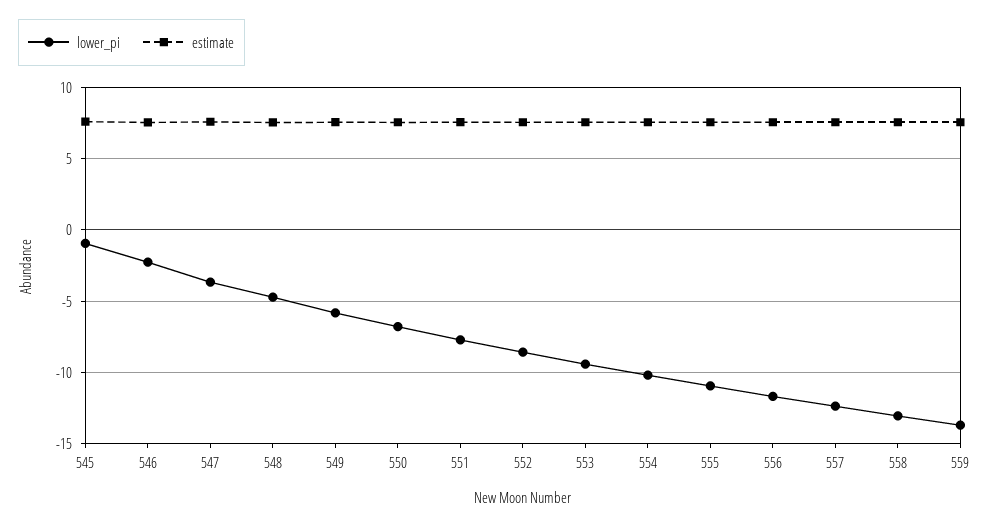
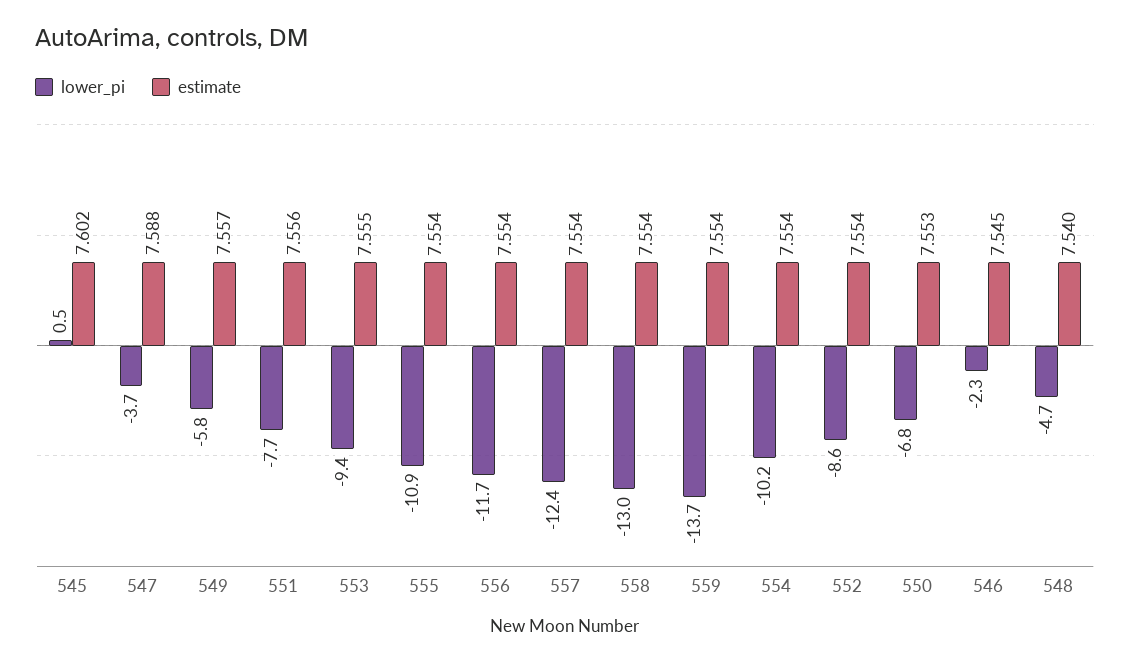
  {
    "lower_pi": {
-     "545": -1,
+     "545": 0.5,
      "546": -2.3,
      "547": -3.7,
      "548": -4.7,
      "549": -5.8,
      "550": -6.8,
      "551": -7.7,
      "552": -8.6,
      "553": -9.4,
      "554": -10.2,
      "555": -10.9,
      "556": -11.7,
      "557": -12.4,
      "558": -13,
      "559": -13.7
    },
    "estimate": {
      "545": 7.602,
      "546": 7.545,
      "547": 7.588,
      "548": 7.54,
      "549": 7.557,
      "550": 7.553,
      "551": 7.556,
      "552": 7.554,
      "553": 7.555,
      "554": 7.554,
      "555": 7.554,
      "556": 7.554,
      "557": 7.554,
      "558": 7.554,
      "559": 7.554
    }
  }

